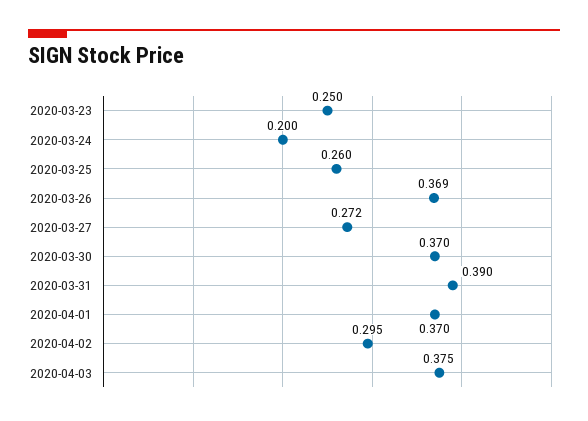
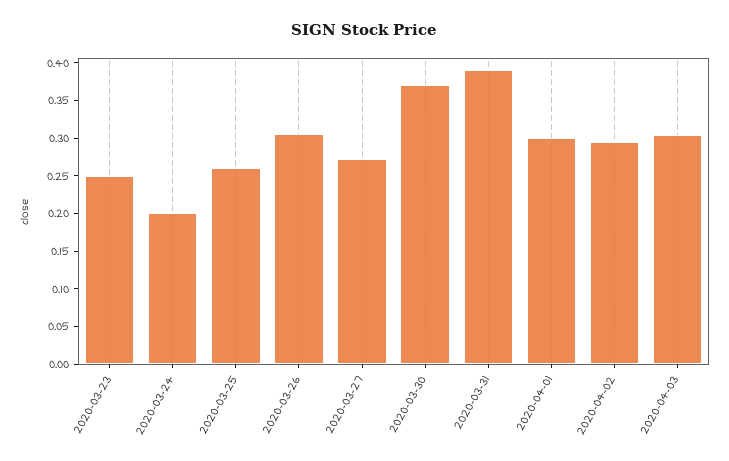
  {
    "2020-03-23": 0.25,
    "2020-03-24": 0.2,
    "2020-03-25": 0.26,
-   "2020-03-26": 0.369,
+   "2020-03-26": 0.3,
    "2020-03-27": 0.272,
    "2020-03-30": 0.37,
    "2020-03-31": 0.39,
-   "2020-04-01": 0.37,
+   "2020-04-01": 0.3,
    "2020-04-02": 0.295,
-   "2020-04-03": 0.375
+   "2020-04-03": 0.3
  }

